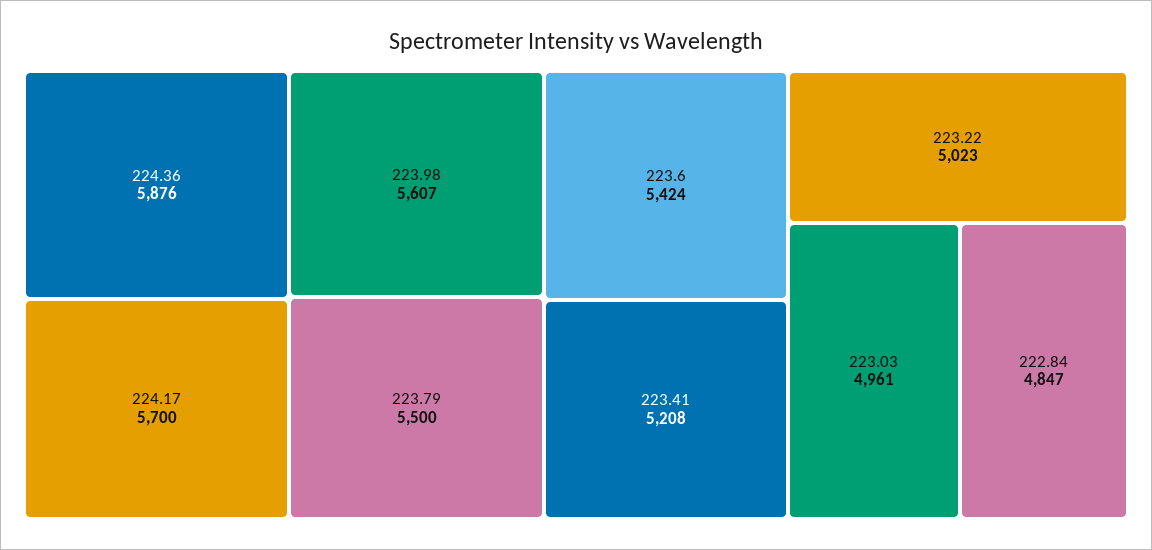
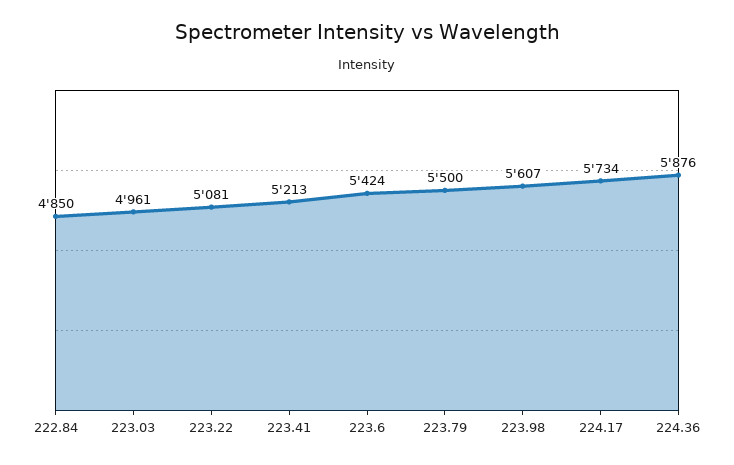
  {
    "224.36": 5876,
-   "224.17": 5700,
+   "224.17": 5734,
    "223.98": 5607,
    "223.79": 5500,
    "223.6": 5424,
-   "223.41": 5208,
+   "223.41": 5213,
-   "223.22": 5023,
+   "223.22": 5081,
    "223.03": 4961,
-   "222.84": 4847
+   "222.84": 4850
  }

